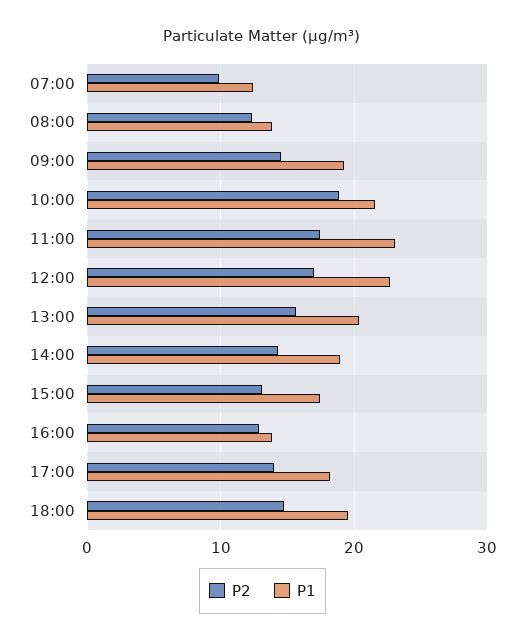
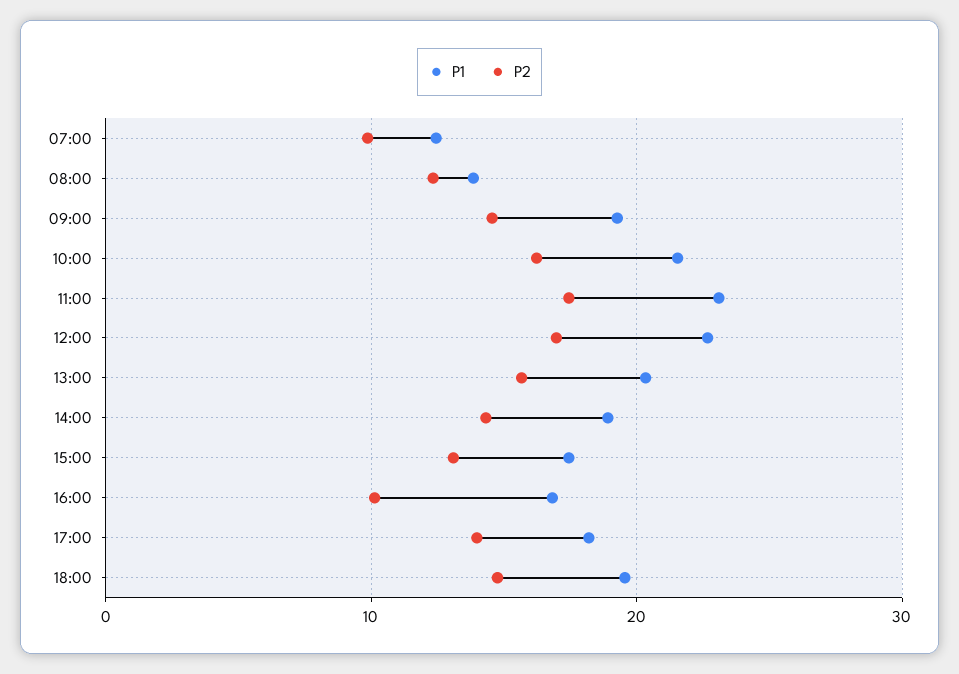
  {
    "P2": {
      "07:00": 10,
      "08:00": 12,
      "09:00": 15,
-     "10:00": 19,
+     "10:00": 16,
      "11:00": 17,
      "12:00": 17,
      "13:00": 16,
      "14:00": 14,
      "15:00": 13,
-     "16:00": 13,
+     "16:00": 10,
      "17:00": 14,
      "18:00": 15
    },
    "P1": {
      "07:00": 12,
      "08:00": 14,
      "09:00": 19,
      "10:00": 22,
      "11:00": 23,
      "12:00": 23,
      "13:00": 20,
      "14:00": 19,
      "15:00": 17,
-     "16:00": 14,
+     "16:00": 17,
      "17:00": 18,
      "18:00": 20
    }
  }

